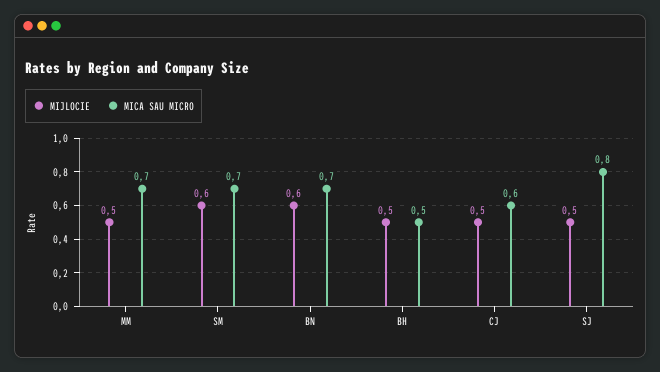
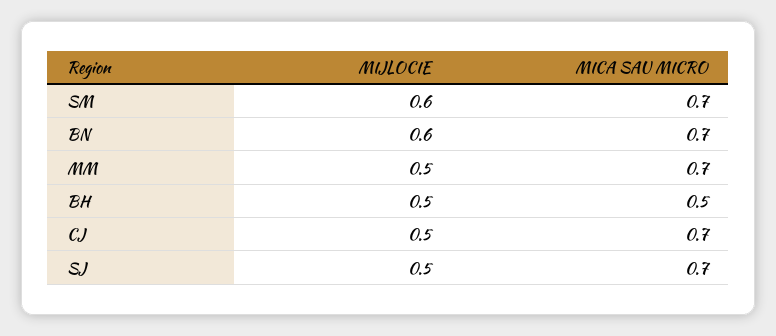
  {
    "MIJLOCIE": {
      "MM": 0.5,
      "SM": 0.6,
      "BN": 0.6,
      "BH": 0.5,
      "CJ": 0.5,
      "SJ": 0.5
    },
    "MICA SAU MICRO": {
      "MM": 0.7,
      "SM": 0.7,
      "BN": 0.7,
      "BH": 0.5,
-     "CJ": 0.6,
+     "CJ": 0.7,
-     "SJ": 0.8
+     "SJ": 0.7
    }
  }

